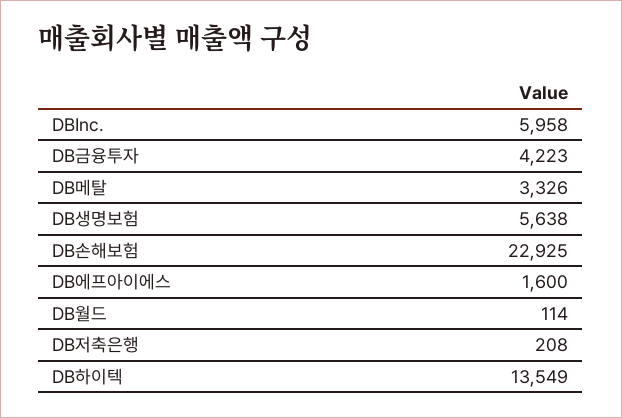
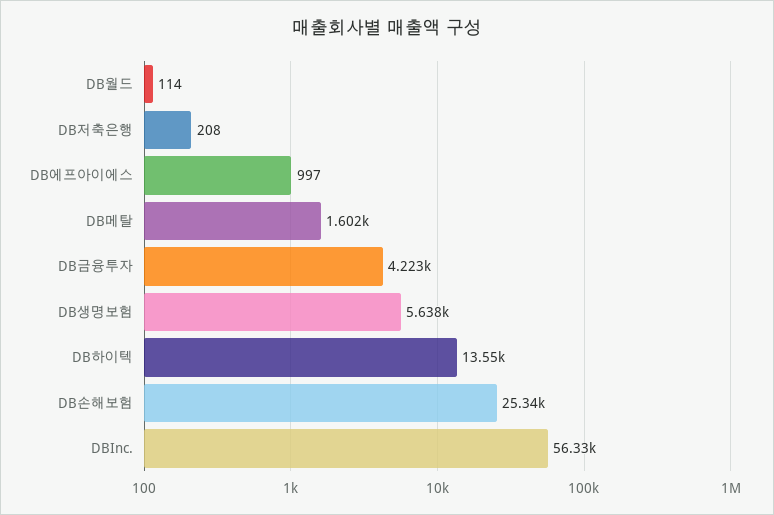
  {
-   "DBInc.": 5958,
+   "DBInc.": 56330,
    "DB금융투자": 4223,
-   "DB메탈": 3326,
+   "DB메탈": 1602,
    "DB생명보험": 5638,
-   "DB손해보험": 22925,
+   "DB손해보험": 25340,
-   "DB에프아이에스": 1600,
+   "DB에프아이에스": 997,
    "DB월드": 114,
    "DB저축은행": 208,
    "DB하이텍": 13549
  }

